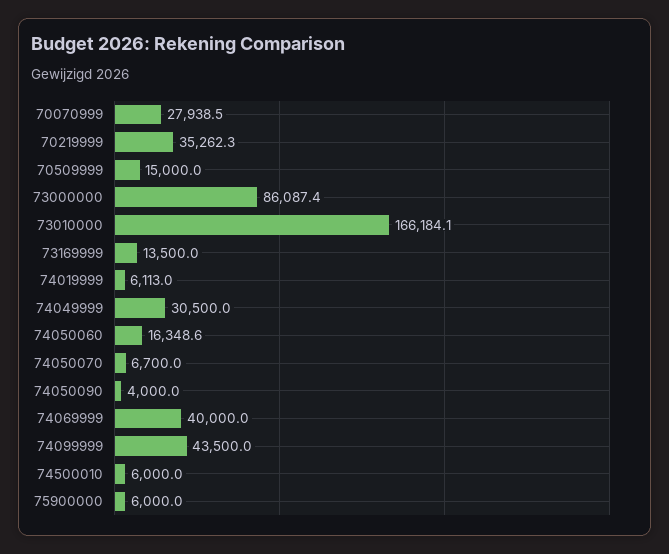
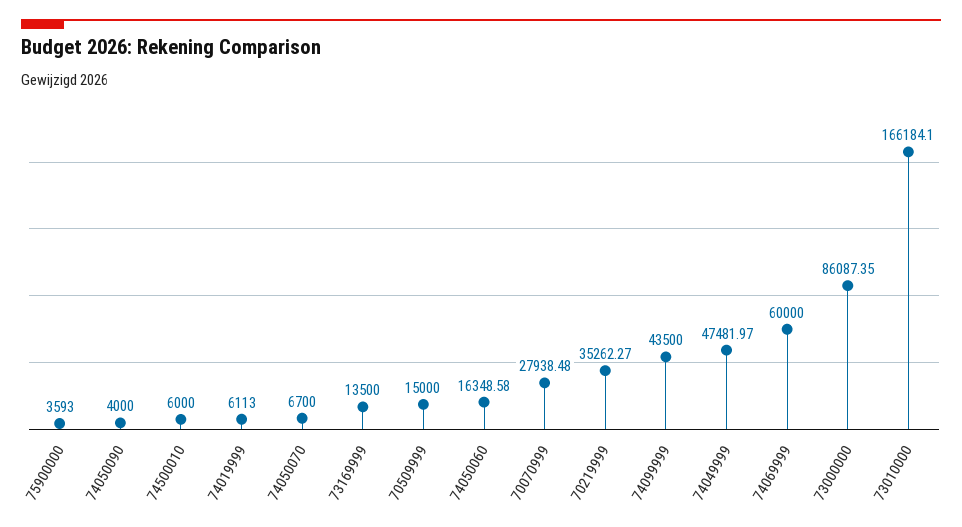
  {
    "70070999": 27938.48,
    "70219999": 35262.27,
    "70509999": 15000,
    "73000000": 86087.35,
    "73010000": 166184.1,
    "73169999": 13500,
    "74019999": 6113,
-   "74049999": 30500,
+   "74049999": 47481.97,
    "74050060": 16348.58,
    "74050070": 6700,
    "74050090": 4000,
-   "74069999": 40000,
+   "74069999": 60000,
    "74099999": 43500,
    "74500010": 6000,
-   "75900000": 6000
+   "75900000": 3593
  }

